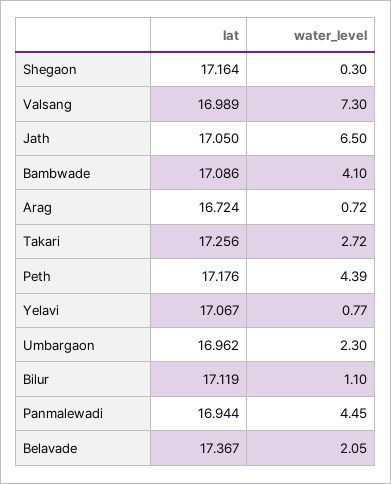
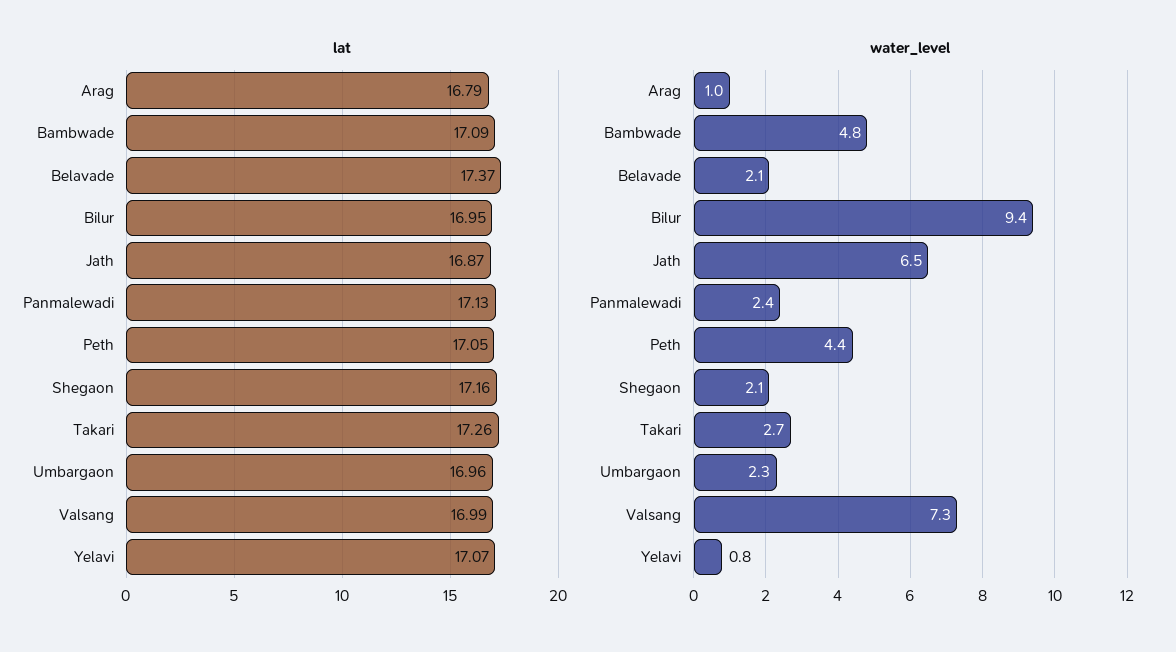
  {
    "lat": {
      "Shegaon": 17.164,
      "Valsang": 16.989,
-     "Jath": 17.05,
+     "Jath": 16.87,
      "Bambwade": 17.086,
-     "Arag": 16.724,
+     "Arag": 16.79,
      "Takari": 17.256,
-     "Peth": 17.176,
+     "Peth": 17.05,
      "Yelavi": 17.067,
      "Umbargaon": 16.962,
-     "Bilur": 17.119,
+     "Bilur": 16.95,
-     "Panmalewadi": 16.944,
+     "Panmalewadi": 17.13,
      "Belavade": 17.367
    },
    "water_level": {
-     "Shegaon": 0.3,
+     "Shegaon": 2.1,
      "Valsang": 7.3,
      "Jath": 6.5,
-     "Bambwade": 4.1,
+     "Bambwade": 4.8,
-     "Arag": 0.72,
+     "Arag": 1,
      "Takari": 2.72,
      "Peth": 4.39,
      "Yelavi": 0.77,
      "Umbargaon": 2.3,
-     "Bilur": 1.1,
+     "Bilur": 9.4,
-     "Panmalewadi": 4.45,
+     "Panmalewadi": 2.4,
      "Belavade": 2.05
    }
  }

